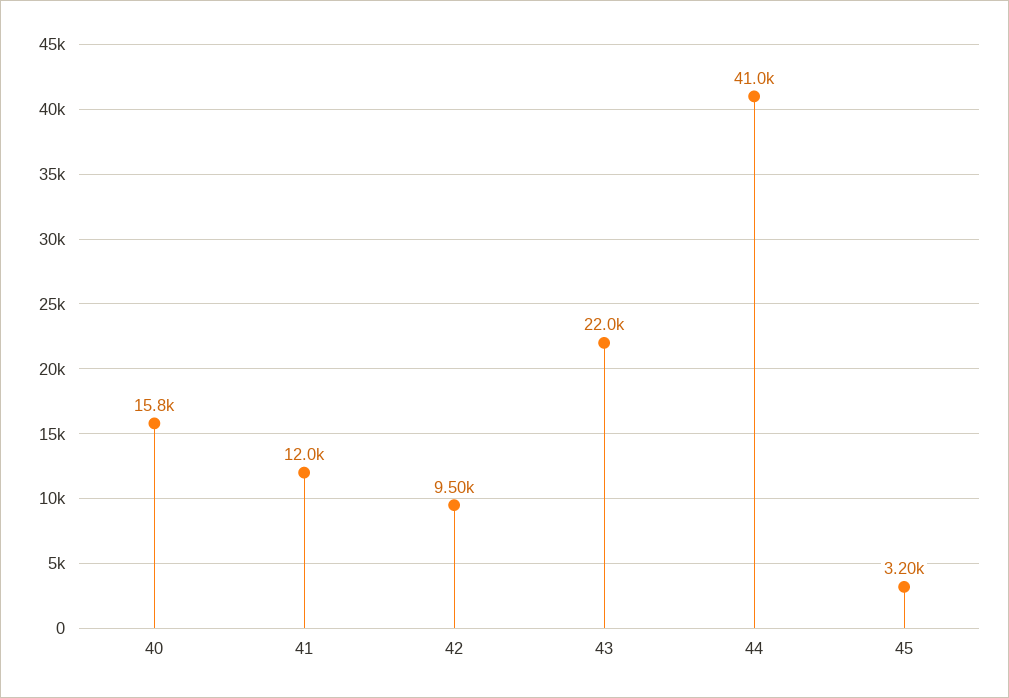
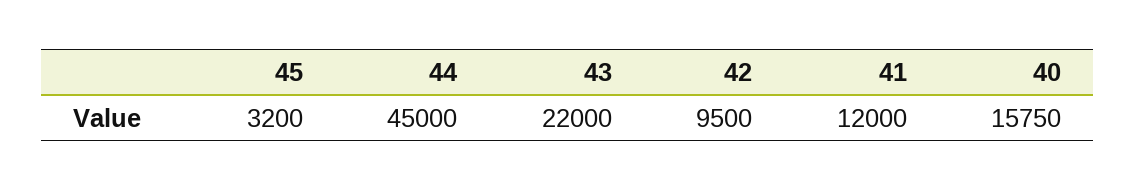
  {
    "40": 15750,
    "41": 12000,
    "42": 9500,
    "43": 22000,
-   "44": 41000,
+   "44": 45000,
    "45": 3200
  }

